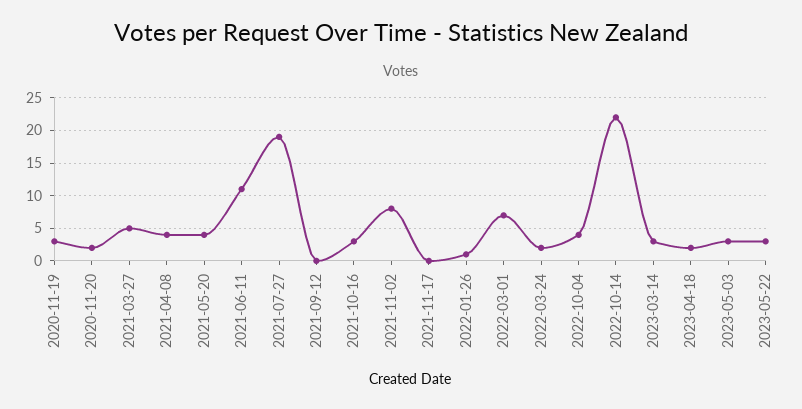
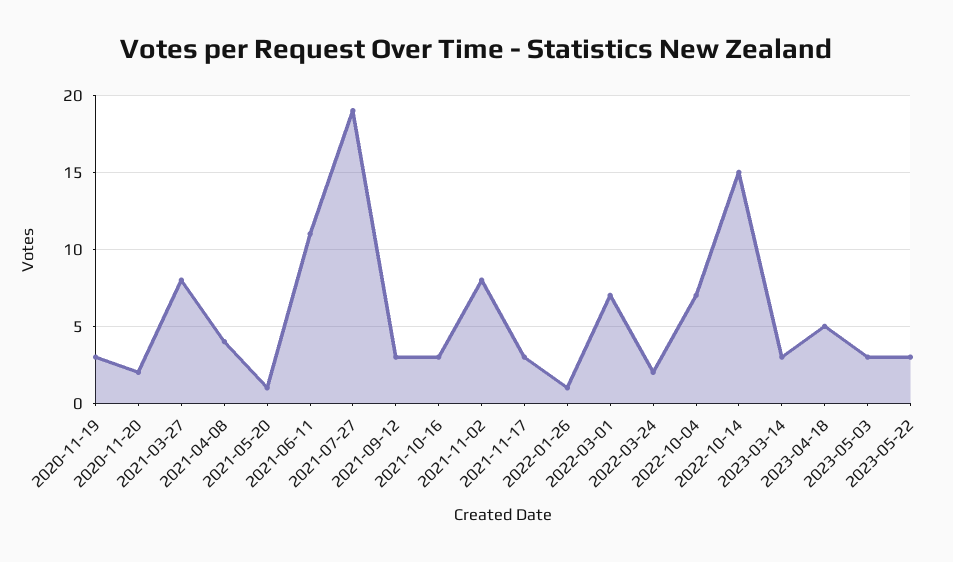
  {
    "2020-11-19": 3,
    "2020-11-20": 2,
-   "2021-03-27": 5,
+   "2021-03-27": 8,
    "2021-04-08": 4,
-   "2021-05-20": 4,
+   "2021-05-20": 1,
    "2021-06-11": 11,
    "2021-07-27": 19,
-   "2021-09-12": 0,
+   "2021-09-12": 3,
    "2021-10-16": 3,
    "2021-11-02": 8,
-   "2021-11-17": 0,
+   "2021-11-17": 3,
    "2022-01-26": 1,
    "2022-03-01": 7,
    "2022-03-24": 2,
-   "2022-10-04": 4,
+   "2022-10-04": 7,
-   "2022-10-14": 22,
+   "2022-10-14": 15,
    "2023-03-14": 3,
-   "2023-04-18": 2,
+   "2023-04-18": 5,
    "2023-05-03": 3,
    "2023-05-22": 3
  }

